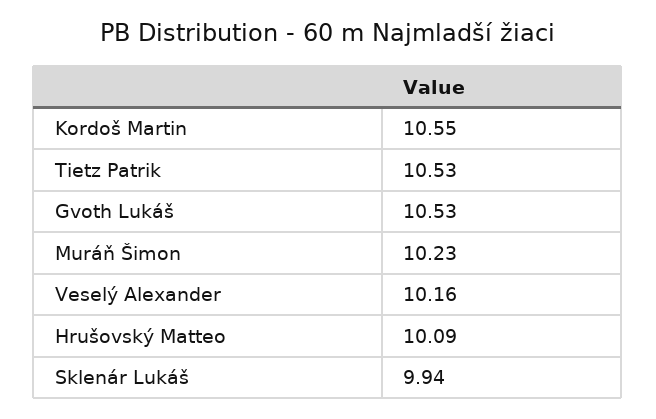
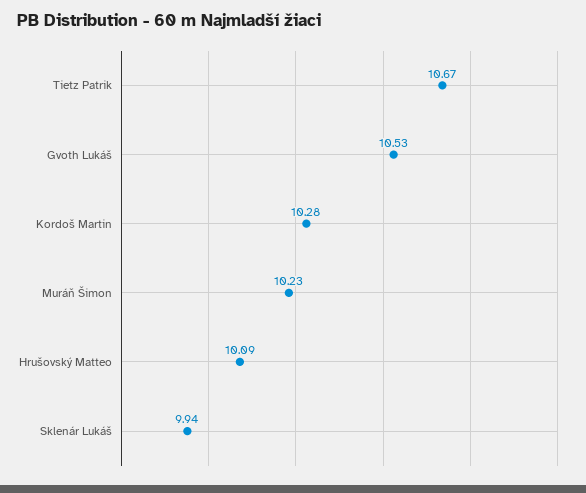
  {
-   "Kordoš Martin": 10.55,
+   "Kordoš Martin": 10.28,
-   "Tietz Patrik": 10.53,
+   "Tietz Patrik": 10.67,
    "Gvoth Lukáš": 10.53,
    "Muráň Šimon": 10.23,
-   "Veselý Alexander": 10.16,
    "Hrušovský Matteo": 10.09,
    "Sklenár Lukáš": 9.94
  }

